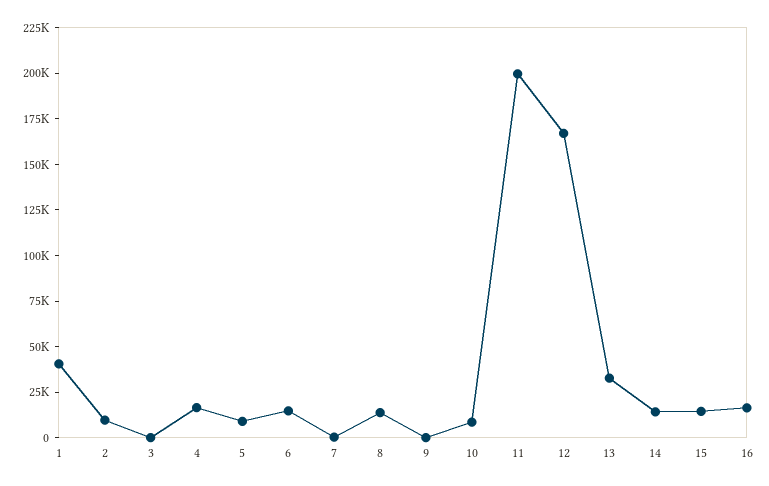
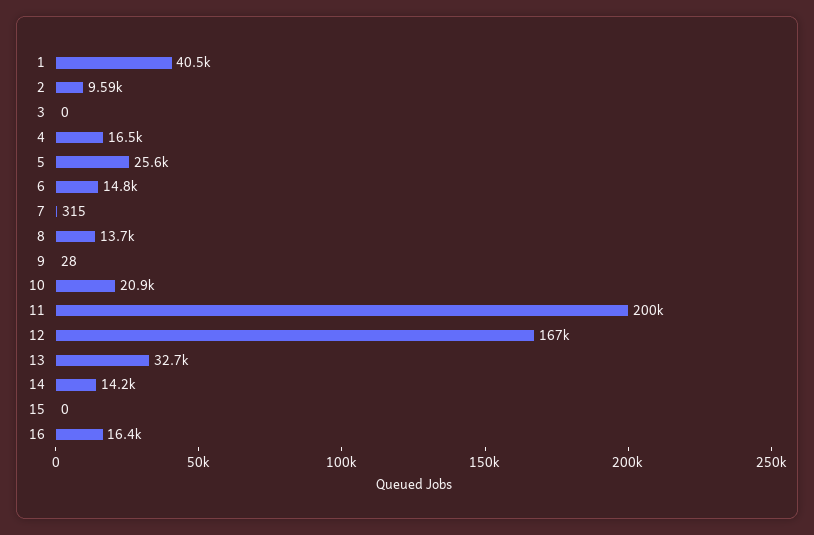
  {
    "1": 40500,
    "2": 9590,
    "3": 0,
    "4": 16500,
-   "5": 10000,
+   "5": 25600,
    "6": 14800,
    "7": 315,
    "8": 13700,
    "9": 28,
-   "10": 10000,
+   "10": 20900,
    "11": 200000,
    "12": 167000,
    "13": 32700,
    "14": 14200,
-   "15": 15000,
+   "15": 0,
    "16": 16400
  }

